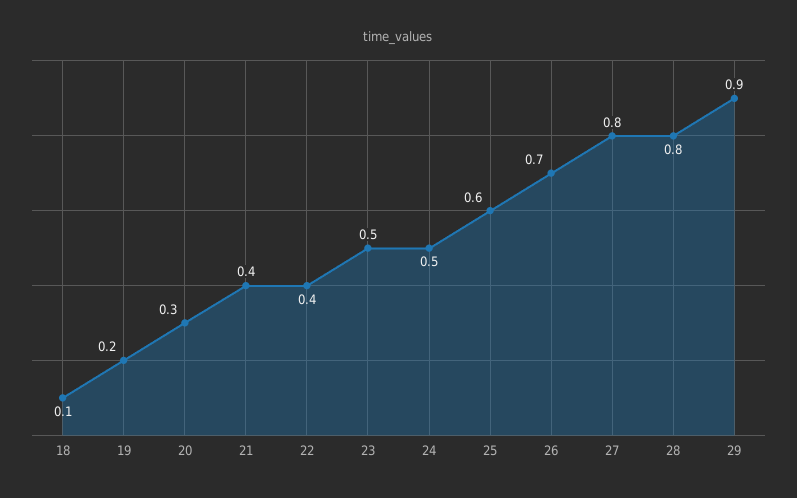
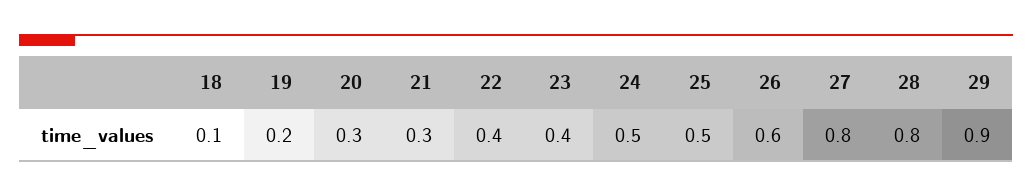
  {
    "18": 0.1,
    "19": 0.2,
    "20": 0.3,
-   "21": 0.4,
+   "21": 0.3,
    "22": 0.4,
-   "23": 0.5,
+   "23": 0.4,
    "24": 0.5,
-   "25": 0.6,
+   "25": 0.5,
-   "26": 0.7,
+   "26": 0.6,
    "27": 0.8,
    "28": 0.8,
    "29": 0.9
  }

